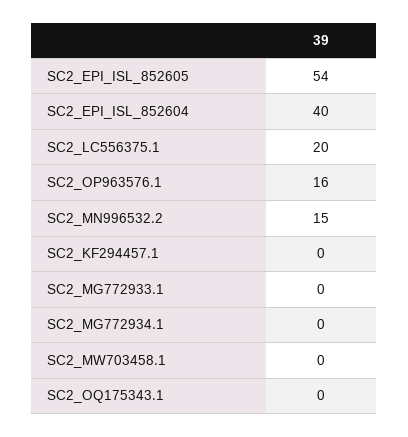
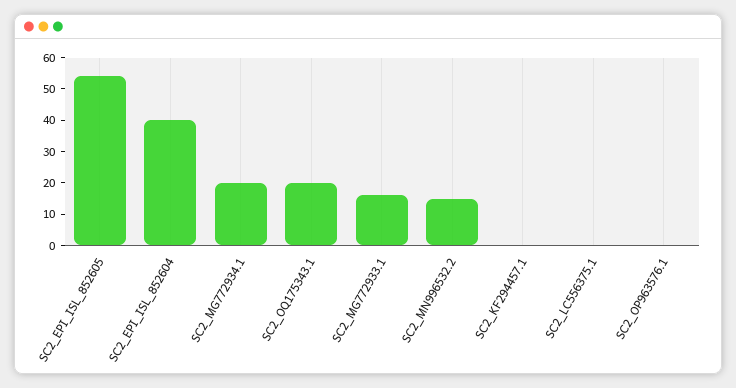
  {
    "SC2_EPI_ISL_852605": 54,
    "SC2_EPI_ISL_852604": 40,
-   "SC2_LC556375.1": 20,
+   "SC2_LC556375.1": 0,
-   "SC2_OP963576.1": 16,
+   "SC2_OP963576.1": 0,
    "SC2_MN996532.2": 15,
    "SC2_KF294457.1": 0,
-   "SC2_MG772933.1": 0,
+   "SC2_MG772933.1": 15,
-   "SC2_MG772934.1": 0,
+   "SC2_MG772934.1": 20,
-   "SC2_MW703458.1": 0,
-   "SC2_OQ175343.1": 0
+   "SC2_OQ175343.1": 20
  }

